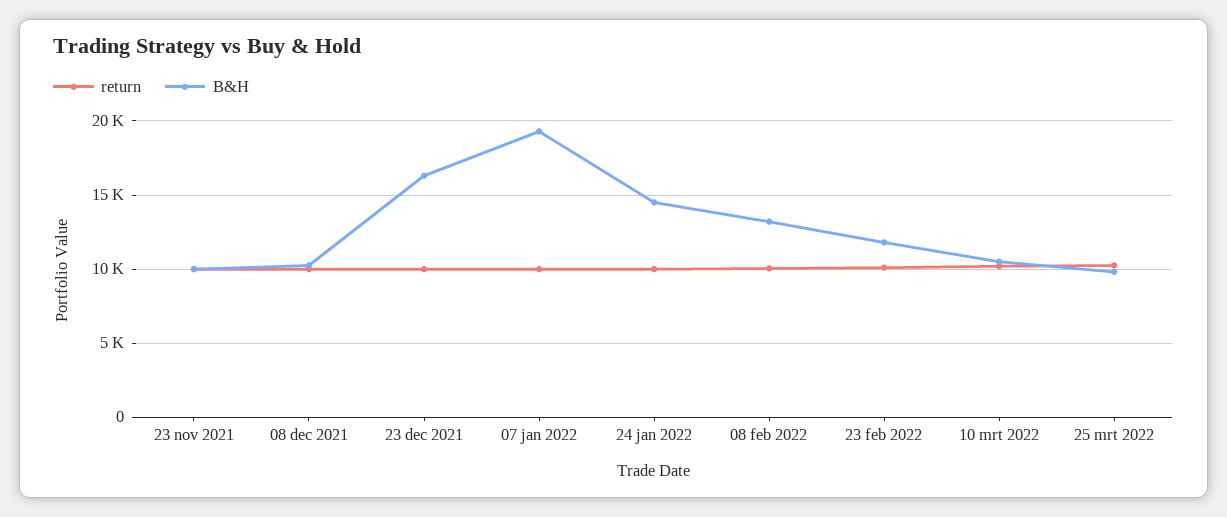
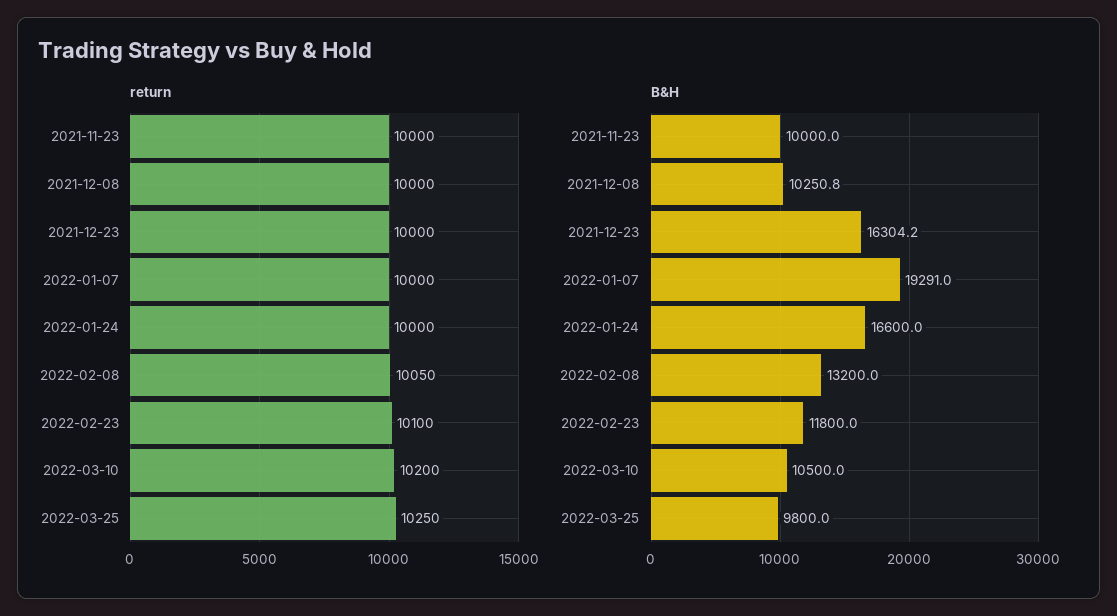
  {
    "return": {
      "23 nov 2021": 10000,
      "08 dec 2021": 10000,
      "23 dec 2021": 10000,
      "07 jan 2022": 10000,
      "24 jan 2022": 10000,
      "08 feb 2022": 10050,
      "23 feb 2022": 10100,
      "10 mrt 2022": 10200,
      "25 mrt 2022": 10250
    },
    "B&H": {
      "23 nov 2021": 10000,
      "08 dec 2021": 10250.8,
      "23 dec 2021": 16304.2,
      "07 jan 2022": 19291,
-     "24 jan 2022": 14500,
+     "24 jan 2022": 16600,
      "08 feb 2022": 13200,
      "23 feb 2022": 11800,
      "10 mrt 2022": 10500,
      "25 mrt 2022": 9800
    }
  }

